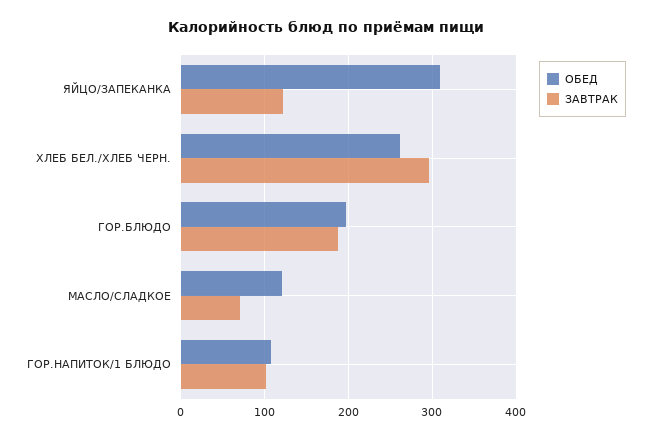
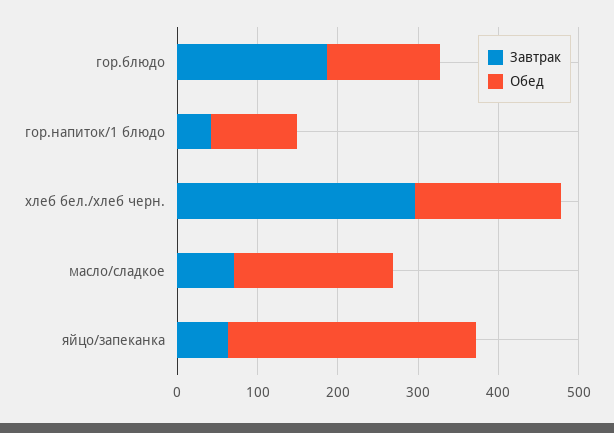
  {
    "ОБЕД": {
      "ЯЙЦО/ЗАПЕКАНКА": 310,
-     "ХЛЕБ БЕЛ./ХЛЕБ ЧЕРН.": 260,
+     "ХЛЕБ БЕЛ./ХЛЕБ ЧЕРН.": 180,
-     "ГОР.БЛЮДО": 200,
+     "ГОР.БЛЮДО": 140,
-     "МАСЛО/СЛАДКОЕ": 120,
+     "МАСЛО/СЛАДКОЕ": 200,
      "ГОР.НАПИТОК/1 БЛЮДО": 110
    },
    "ЗАВТРАК": {
-     "ЯЙЦО/ЗАПЕКАНКА": 120,
+     "ЯЙЦО/ЗАПЕКАНКА": 60,
      "ХЛЕБ БЕЛ./ХЛЕБ ЧЕРН.": 300,
      "ГОР.БЛЮДО": 190,
      "МАСЛО/СЛАДКОЕ": 70,
-     "ГОР.НАПИТОК/1 БЛЮДО": 100
+     "ГОР.НАПИТОК/1 БЛЮДО": 40
    }
  }

